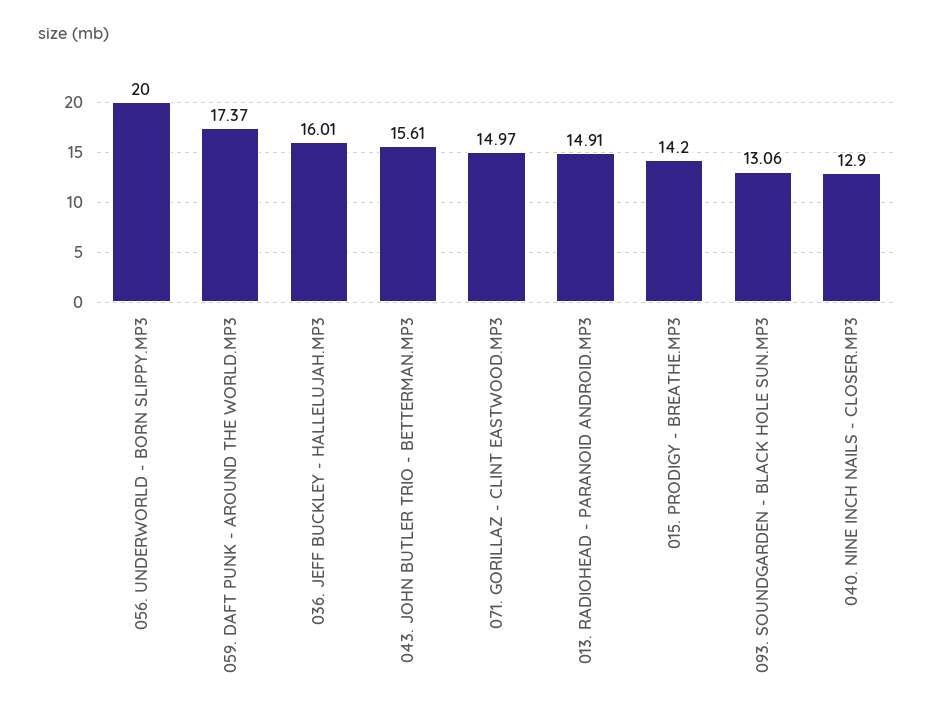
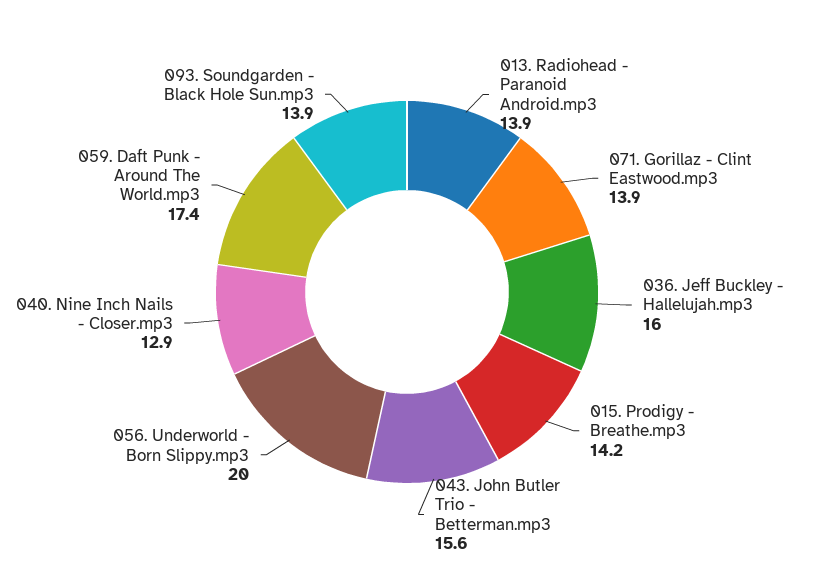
  {
    "056. UNDERWORLD - BORN SLIPPY.MP3": 20,
    "059. DAFT PUNK - AROUND THE WORLD.MP3": 17.37,
    "036. JEFF BUCKLEY - HALLELUJAH.MP3": 16.01,
    "043. JOHN BUTLER TRIO - BETTERMAN.MP3": 15.61,
-   "071. GORILLAZ - CLINT EASTWOOD.MP3": 14.97,
+   "071. GORILLAZ - CLINT EASTWOOD.MP3": 13.9,
-   "013. RADIOHEAD - PARANOID ANDROID.MP3": 14.91,
+   "013. RADIOHEAD - PARANOID ANDROID.MP3": 13.9,
    "015. PRODIGY - BREATHE.MP3": 14.2,
-   "093. SOUNDGARDEN - BLACK HOLE SUN.MP3": 13.06,
+   "093. SOUNDGARDEN - BLACK HOLE SUN.MP3": 13.9,
    "040. NINE INCH NAILS - CLOSER.MP3": 12.9
  }

